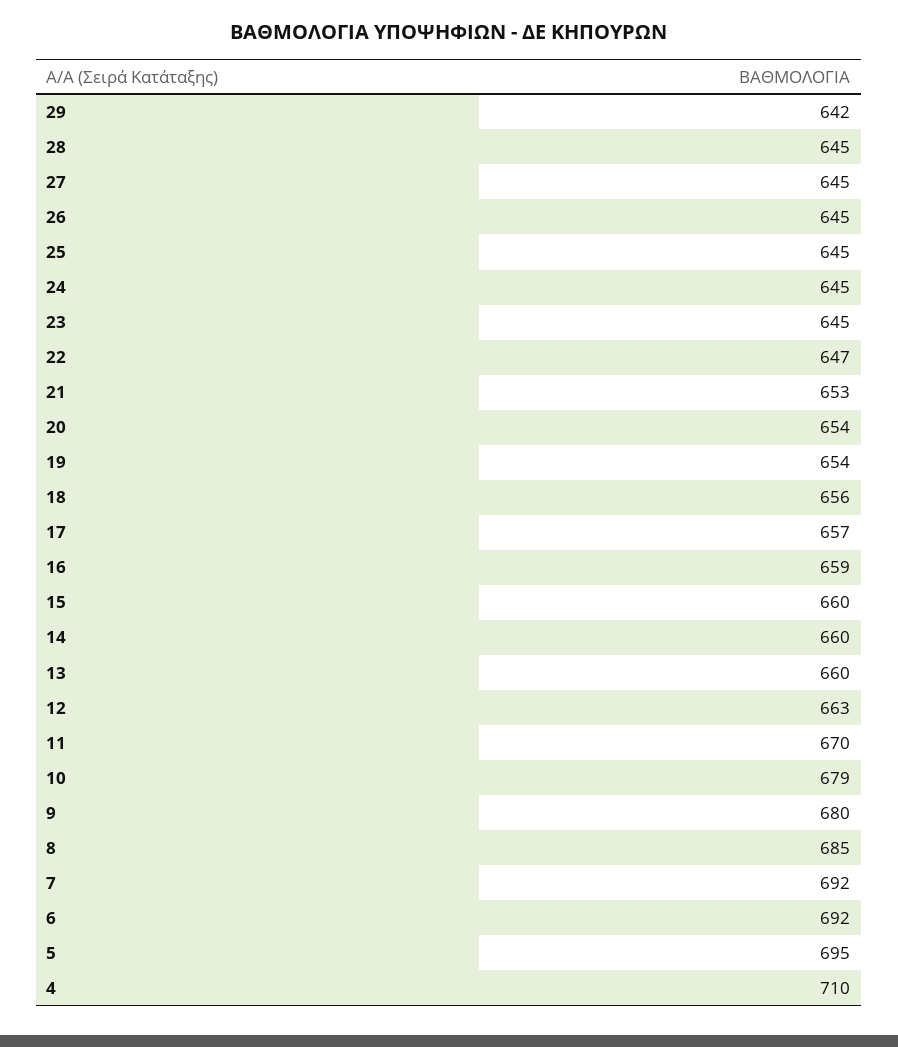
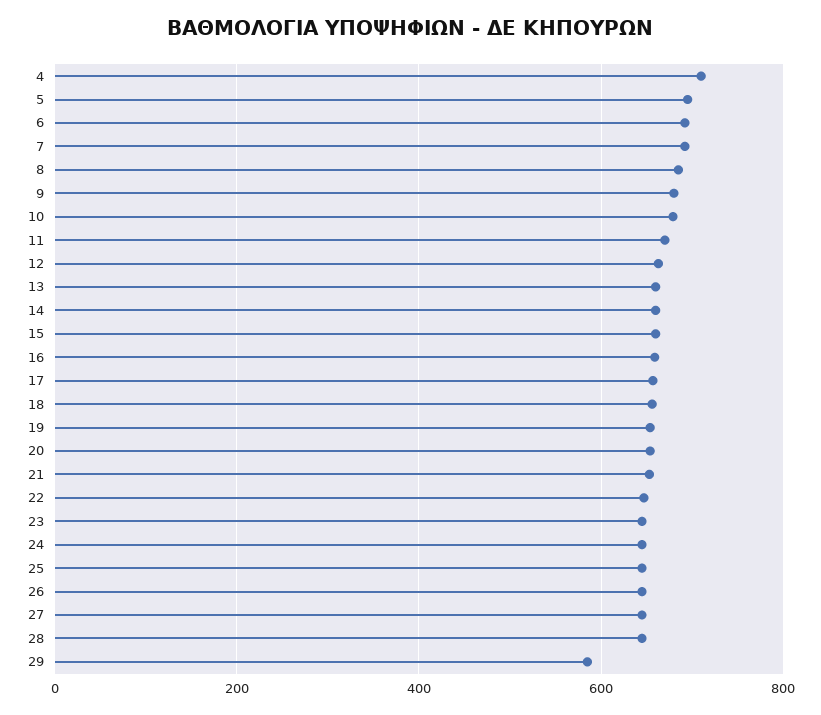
  {
-   "29": 642,
+   "29": 580,
    "28": 645,
    "27": 645,
    "26": 645,
    "25": 645,
    "24": 645,
    "23": 645,
    "22": 647,
    "21": 653,
    "20": 654,
    "19": 654,
    "18": 656,
    "17": 657,
    "16": 659,
    "15": 660,
    "14": 660,
    "13": 660,
    "12": 663,
    "11": 670,
    "10": 679,
    "9": 680,
    "8": 685,
    "7": 692,
    "6": 692,
    "5": 695,
    "4": 710
  }

